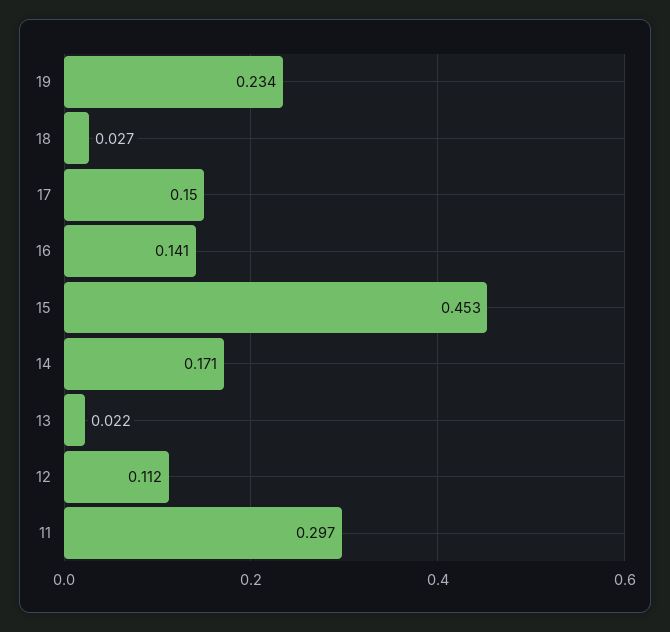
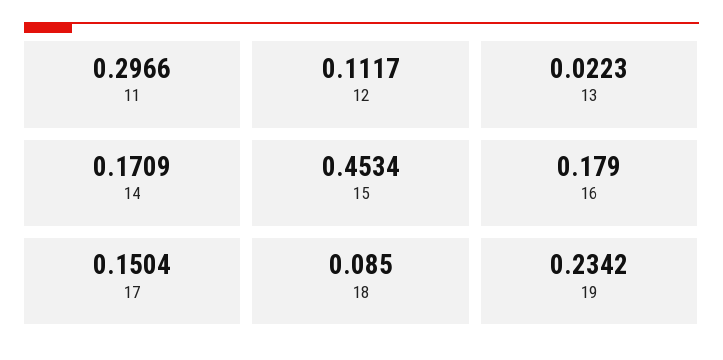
  {
    "19": 0.2342,
-   "18": 0.027,
+   "18": 0.085,
    "17": 0.1504,
-   "16": 0.141,
+   "16": 0.179,
    "15": 0.4534,
    "14": 0.1709,
    "13": 0.0223,
    "12": 0.1117,
    "11": 0.2966
  }

